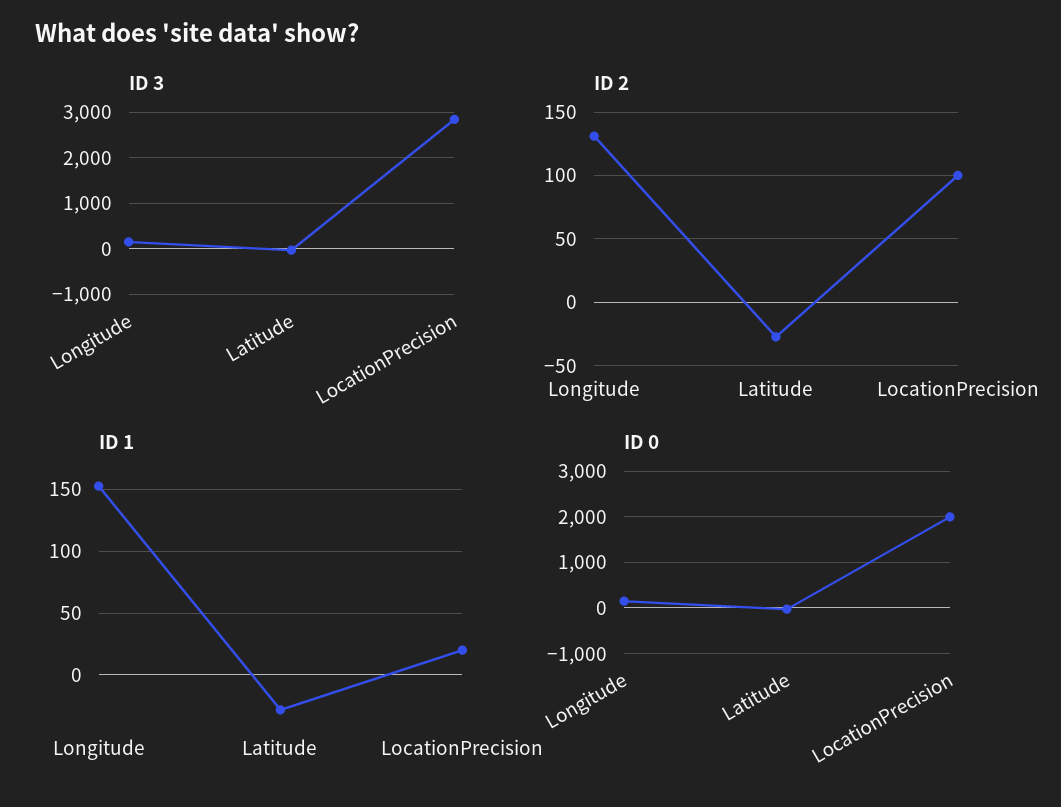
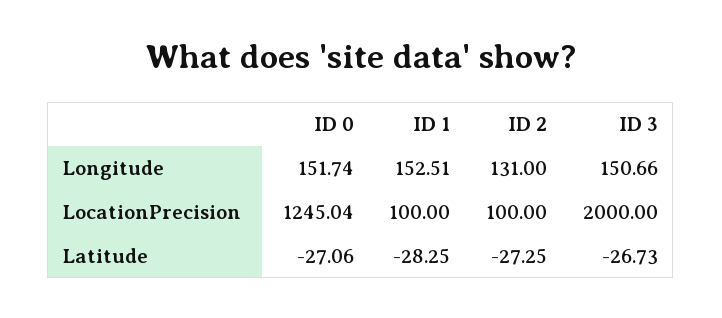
  {
    "ID 3": {
      "Longitude": 150.66,
      "Latitude": -26.73,
-     "LocationPrecision": 2800
+     "LocationPrecision": 2000
    },
    "ID 2": {
      "Longitude": 131,
      "Latitude": -27.25,
      "LocationPrecision": 100
    },
    "ID 1": {
      "Longitude": 152.51,
      "Latitude": -28.25,
-     "LocationPrecision": 20
+     "LocationPrecision": 100
    },
    "ID 0": {
      "Longitude": 151.74,
      "Latitude": -27.06,
-     "LocationPrecision": 2000
+     "LocationPrecision": 1245.04
    }
  }

